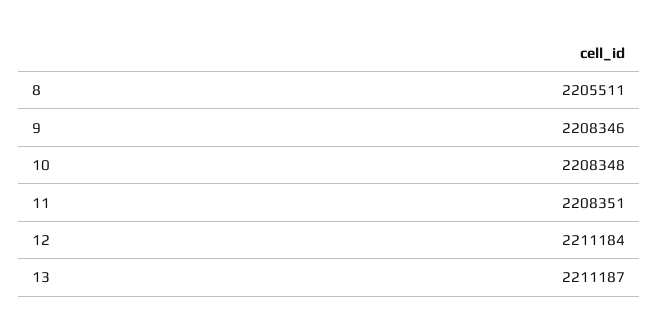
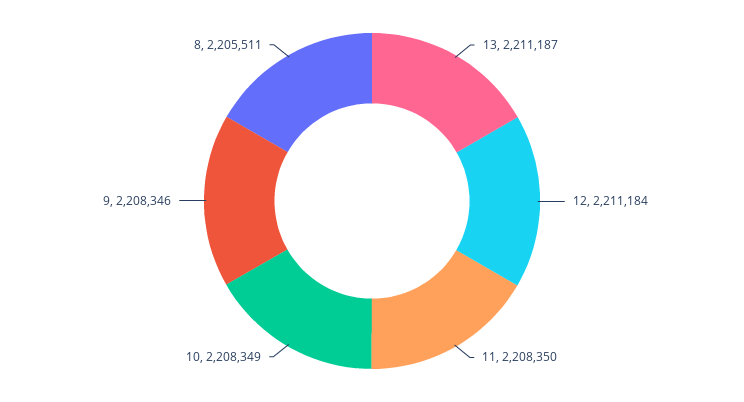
  {
    "8": 2205511,
    "9": 2208346,
-   "10": 2208348,
+   "10": 2208349,
-   "11": 2208351,
+   "11": 2208350,
    "12": 2211184,
    "13": 2211187
  }

